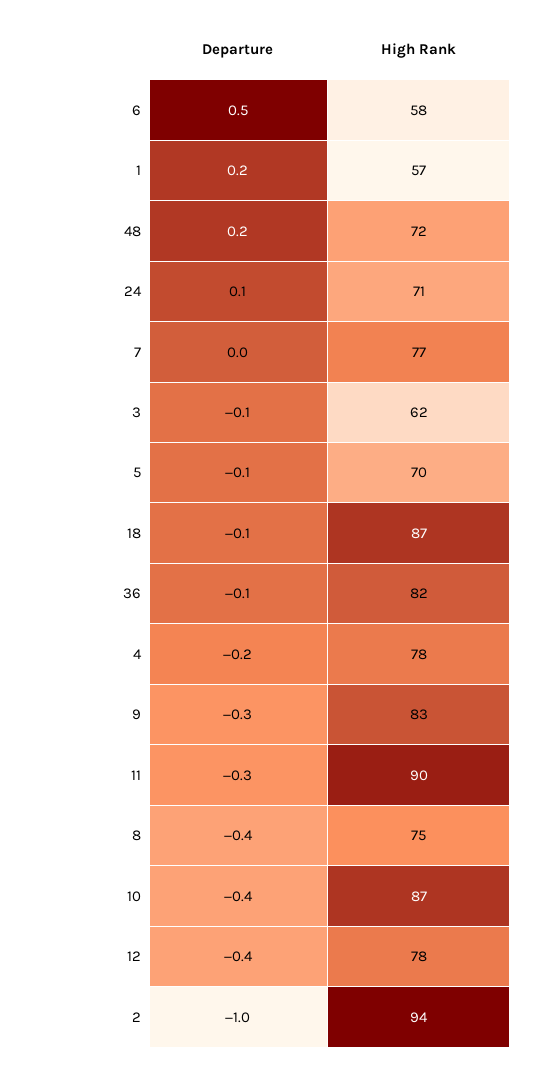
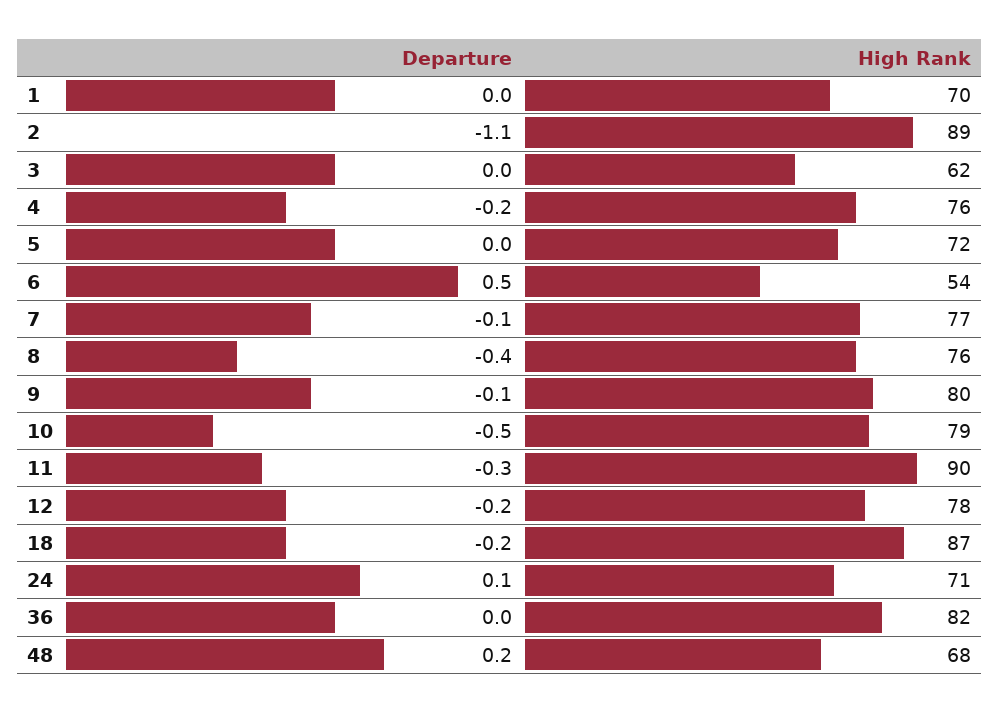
  {
    "Departure": {
      "6": 0.5,
-     "1": 0.2,
+     "1": 0,
      "48": 0.2,
      "24": 0.1,
-     "7": 0,
+     "7": -0.1,
-     "3": -0.1,
+     "3": 0,
-     "5": -0.1,
+     "5": 0,
-     "18": -0.1,
+     "18": -0.2,
-     "36": -0.1,
+     "36": 0,
      "4": -0.2,
-     "9": -0.3,
+     "9": -0.1,
      "11": -0.3,
      "8": -0.4,
-     "10": -0.4,
+     "10": -0.5,
-     "12": -0.4,
+     "12": -0.2,
-     "2": -1
+     "2": -1.1
    },
    "High Rank": {
-     "6": 58,
+     "6": 54,
-     "1": 57,
+     "1": 70,
-     "48": 72,
+     "48": 68,
      "24": 71,
      "7": 77,
      "3": 62,
-     "5": 70,
+     "5": 72,
      "18": 87,
      "36": 82,
-     "4": 78,
+     "4": 76,
-     "9": 83,
+     "9": 80,
      "11": 90,
-     "8": 75,
+     "8": 76,
-     "10": 87,
+     "10": 79,
      "12": 78,
-     "2": 94
+     "2": 89
    }
  }

